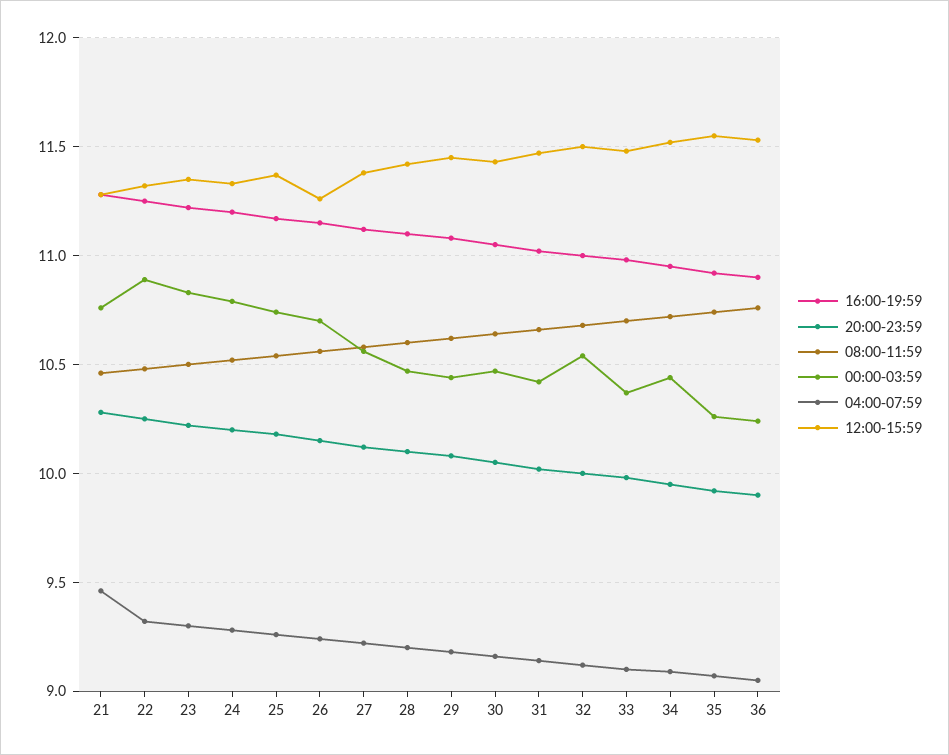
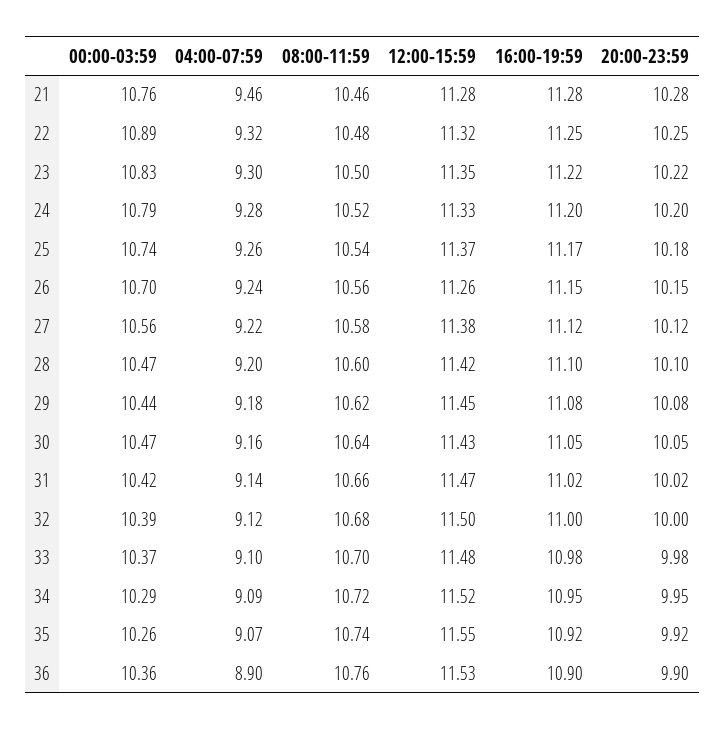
  {
    "16:00-19:59": {
      "21": 11.28,
      "22": 11.25,
      "23": 11.22,
      "24": 11.2,
      "25": 11.17,
      "26": 11.15,
      "27": 11.12,
      "28": 11.1,
      "29": 11.08,
      "30": 11.05,
      "31": 11.02,
      "32": 11,
      "33": 10.98,
      "34": 10.95,
      "35": 10.92,
      "36": 10.9
    },
    "20:00-23:59": {
      "21": 10.28,
      "22": 10.25,
      "23": 10.22,
      "24": 10.2,
      "25": 10.18,
      "26": 10.15,
      "27": 10.12,
      "28": 10.1,
      "29": 10.08,
      "30": 10.05,
      "31": 10.02,
      "32": 10,
      "33": 9.98,
      "34": 9.95,
      "35": 9.92,
      "36": 9.9
    },
    "08:00-11:59": {
      "21": 10.46,
      "22": 10.48,
      "23": 10.5,
      "24": 10.52,
      "25": 10.54,
      "26": 10.56,
      "27": 10.58,
      "28": 10.6,
      "29": 10.62,
      "30": 10.64,
      "31": 10.66,
      "32": 10.68,
      "33": 10.7,
      "34": 10.72,
      "35": 10.74,
      "36": 10.76
    },
    "00:00-03:59": {
      "21": 10.76,
      "22": 10.89,
      "23": 10.83,
      "24": 10.79,
      "25": 10.74,
      "26": 10.7,
      "27": 10.56,
      "28": 10.47,
      "29": 10.44,
      "30": 10.47,
      "31": 10.42,
-     "32": 10.55,
+     "32": 10.39,
      "33": 10.37,
-     "34": 10.45,
+     "34": 10.29,
      "35": 10.26,
-     "36": 10.25
+     "36": 10.36
    },
    "04:00-07:59": {
      "21": 9.46,
      "22": 9.32,
      "23": 9.3,
      "24": 9.28,
      "25": 9.26,
      "26": 9.24,
      "27": 9.22,
      "28": 9.2,
      "29": 9.18,
      "30": 9.16,
      "31": 9.14,
      "32": 9.12,
      "33": 9.1,
      "34": 9.09,
      "35": 9.07,
-     "36": 9.05
+     "36": 8.9
    },
    "12:00-15:59": {
      "21": 11.28,
      "22": 11.32,
      "23": 11.35,
      "24": 11.33,
      "25": 11.37,
      "26": 11.26,
      "27": 11.38,
      "28": 11.42,
      "29": 11.45,
      "30": 11.43,
      "31": 11.47,
      "32": 11.5,
      "33": 11.48,
      "34": 11.52,
      "35": 11.55,
      "36": 11.53
    }
  }

